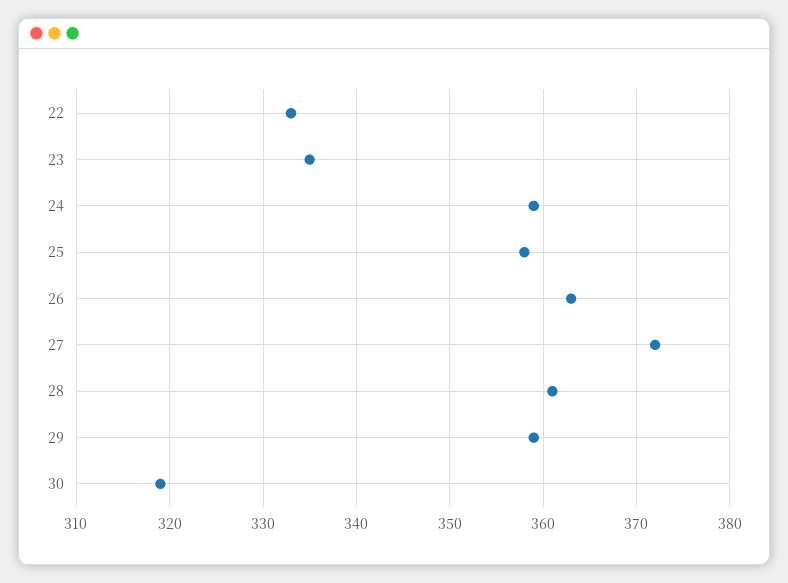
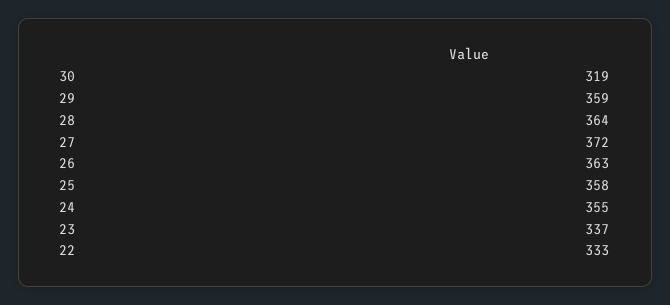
  {
    "22": 333,
-   "23": 335,
+   "23": 337,
-   "24": 359,
+   "24": 355,
    "25": 358,
    "26": 363,
    "27": 372,
-   "28": 361,
+   "28": 364,
    "29": 359,
    "30": 319
  }

